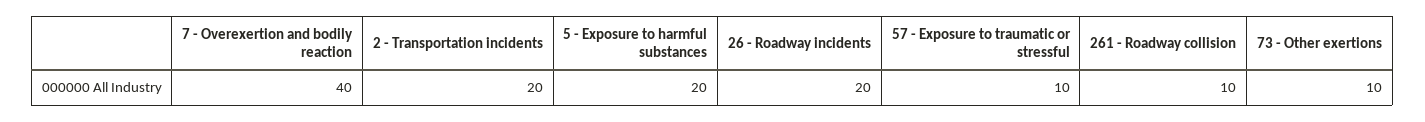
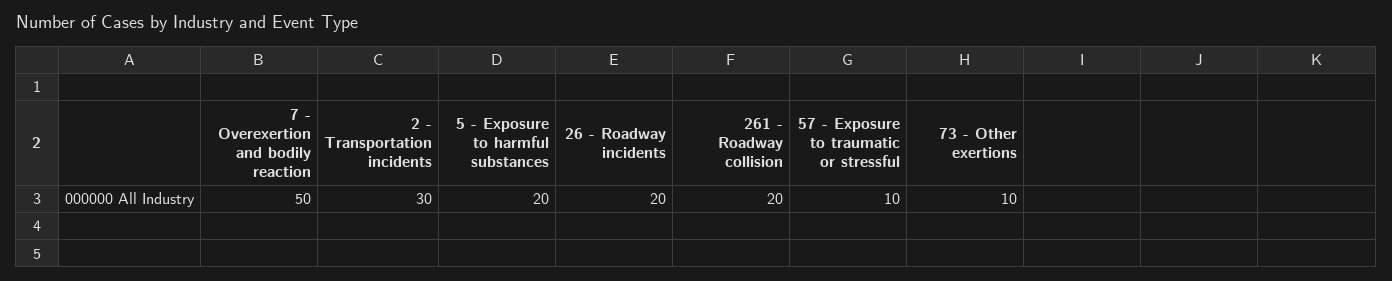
  {
-   "7 - Overexertion and bodily reaction": 40,
+   "7 - Overexertion and bodily reaction": 50,
-   "2 - Transportation incidents": 20,
+   "2 - Transportation incidents": 30,
    "5 - Exposure to harmful substances": 20,
    "26 - Roadway incidents": 20,
    "57 - Exposure to traumatic or stressful": 10,
-   "261 - Roadway collision": 10,
+   "261 - Roadway collision": 20,
    "73 - Other exertions": 10
  }

